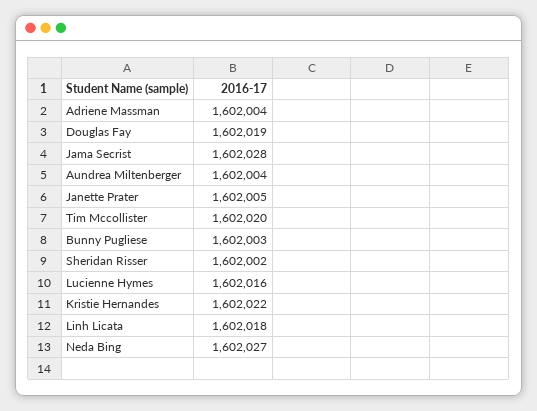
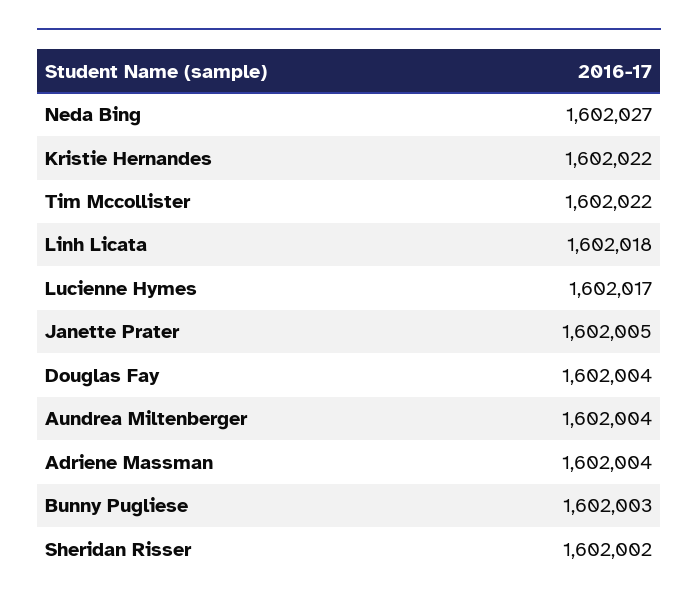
  {
    "Adriene Massman": 1602004,
-   "Douglas Fay": 1602019,
+   "Douglas Fay": 1602004,
-   "Jama Secrist": 1602028,
    "Aundrea Miltenberger": 1602004,
    "Janette Prater": 1602005,
-   "Tim Mccollister": 1602020,
+   "Tim Mccollister": 1602022,
    "Bunny Pugliese": 1602003,
    "Sheridan Risser": 1602002,
-   "Lucienne Hymes": 1602016,
+   "Lucienne Hymes": 1602017,
    "Kristie Hernandes": 1602022,
    "Linh Licata": 1602018,
    "Neda Bing": 1602027
  }

